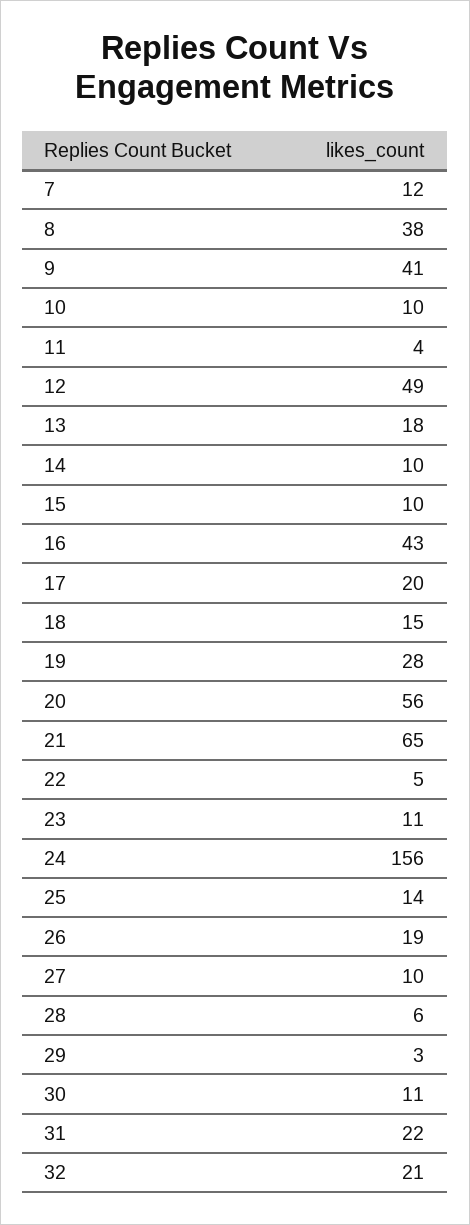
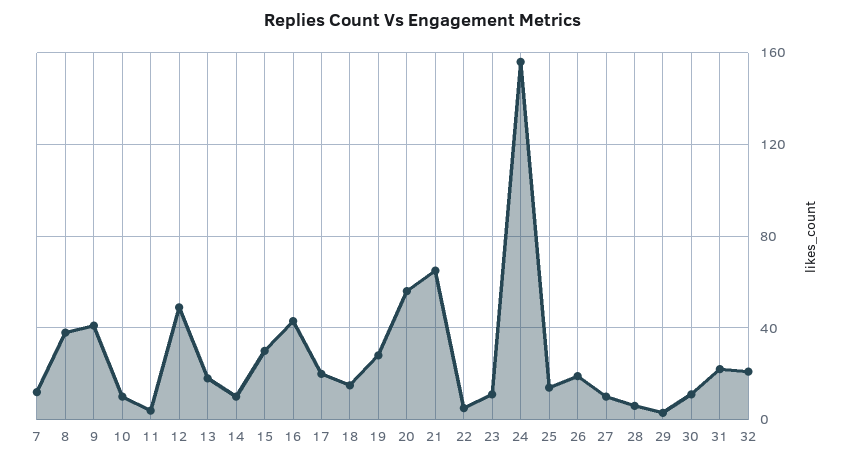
  {
    "7": 12,
    "8": 38,
    "9": 41,
    "10": 10,
    "11": 4,
    "12": 49,
    "13": 18,
    "14": 10,
-   "15": 10,
+   "15": 30,
    "16": 43,
    "17": 20,
    "18": 15,
    "19": 28,
    "20": 56,
    "21": 65,
    "22": 5,
    "23": 11,
    "24": 156,
    "25": 14,
    "26": 19,
    "27": 10,
    "28": 6,
    "29": 3,
    "30": 11,
    "31": 22,
    "32": 21
  }

